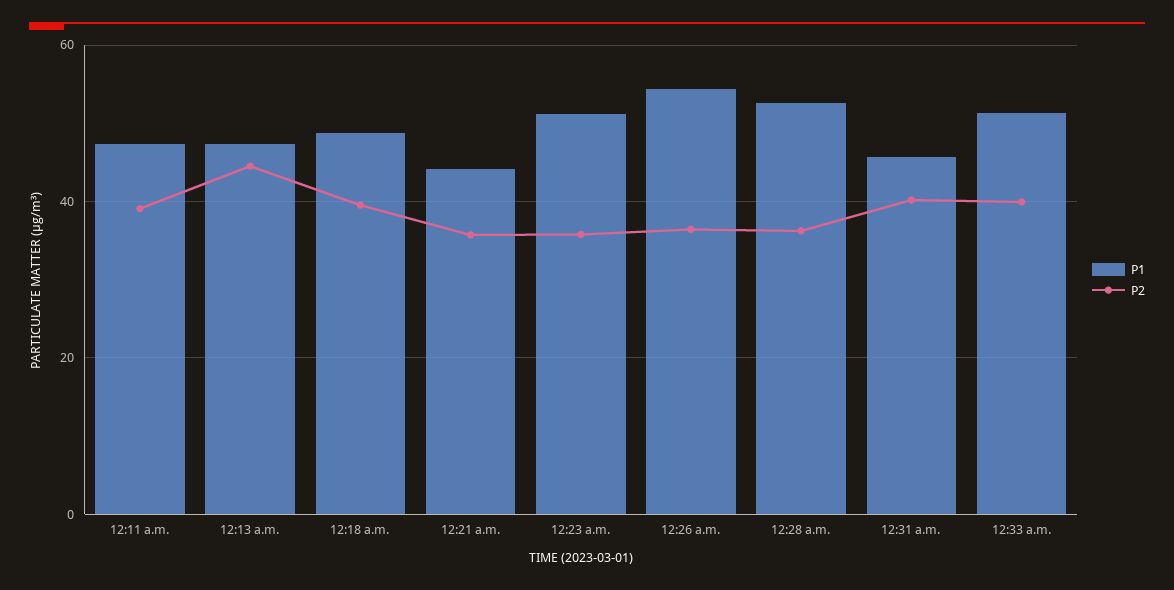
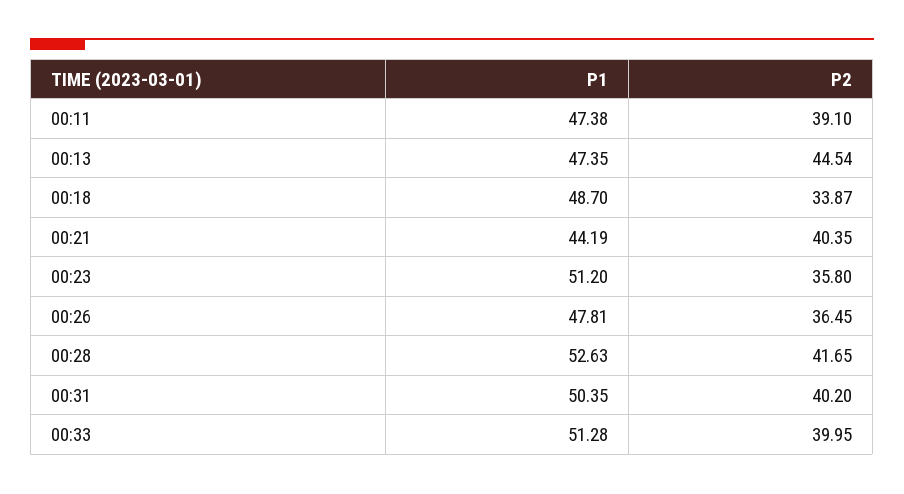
  {
    "P1": {
      "12:11 a.m.": 47.38,
      "12:13 a.m.": 47.35,
      "12:18 a.m.": 48.7,
      "12:21 a.m.": 44.19,
      "12:23 a.m.": 51.2,
-     "12:26 a.m.": 54,
+     "12:26 a.m.": 47.81,
      "12:28 a.m.": 52.63,
-     "12:31 a.m.": 46,
+     "12:31 a.m.": 50.35,
      "12:33 a.m.": 51.28
    },
    "P2": {
      "12:11 a.m.": 39.1,
      "12:13 a.m.": 44.54,
-     "12:18 a.m.": 40,
+     "12:18 a.m.": 33.87,
-     "12:21 a.m.": 36,
+     "12:21 a.m.": 40.35,
      "12:23 a.m.": 35.8,
      "12:26 a.m.": 36.45,
-     "12:28 a.m.": 36,
+     "12:28 a.m.": 41.65,
      "12:31 a.m.": 40.2,
      "12:33 a.m.": 39.95
    }
  }

